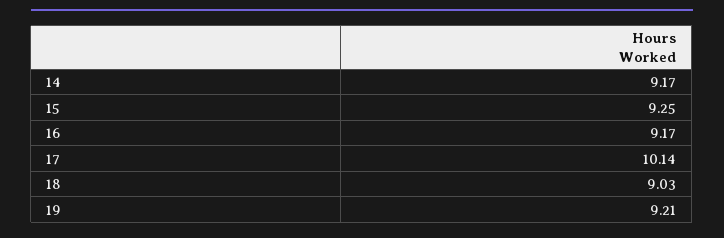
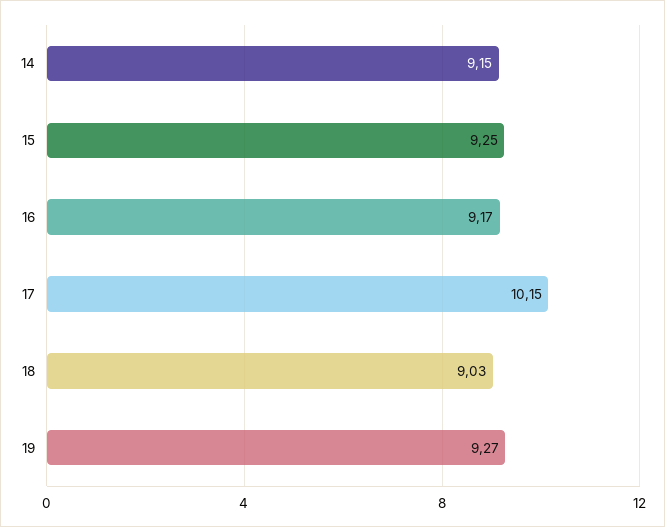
  {
-   "14": 9.17,
+   "14": 9.15,
    "15": 9.25,
    "16": 9.17,
-   "17": 10.14,
+   "17": 10.15,
    "18": 9.03,
-   "19": 9.21
+   "19": 9.27
  }

